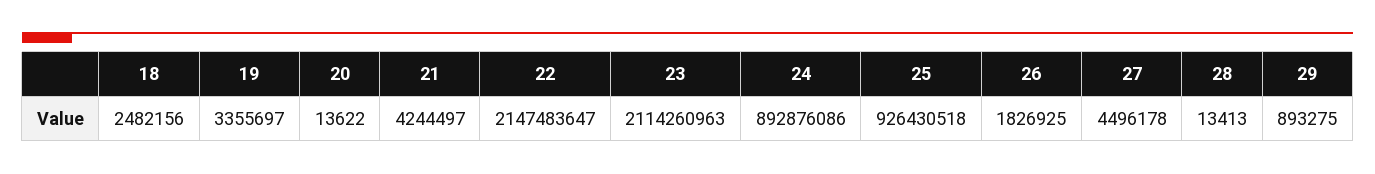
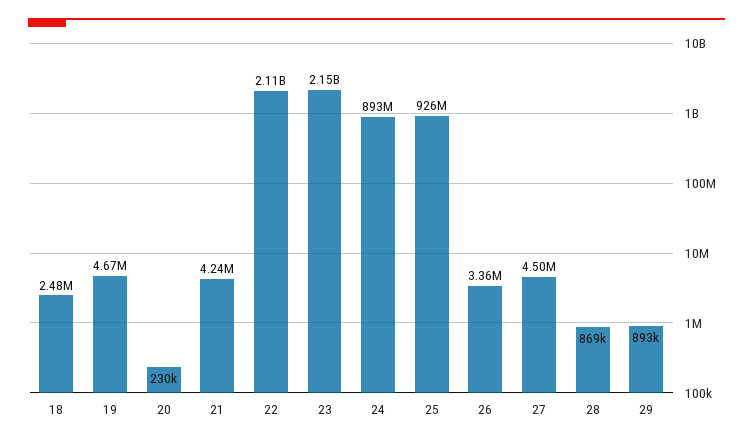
  {
    "18": 2482156,
-   "19": 3355697,
+   "19": 4670000,
-   "20": 13622,
+   "20": 230000,
    "21": 4244497,
-   "22": 2147483647,
+   "22": 2110000000,
-   "23": 2114260963,
+   "23": 2150000000,
    "24": 892876086,
    "25": 926430518,
-   "26": 1826925,
+   "26": 3360000,
    "27": 4496178,
-   "28": 13413,
+   "28": 869000,
    "29": 893275
  }

